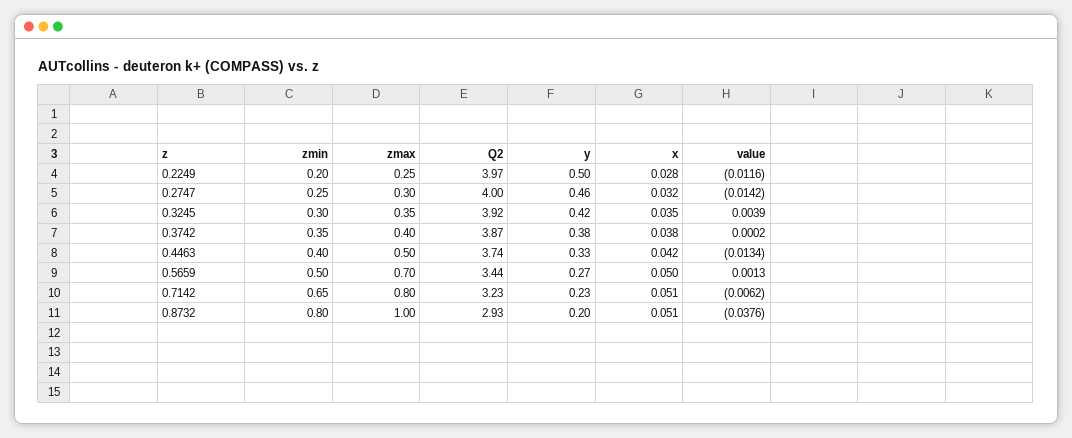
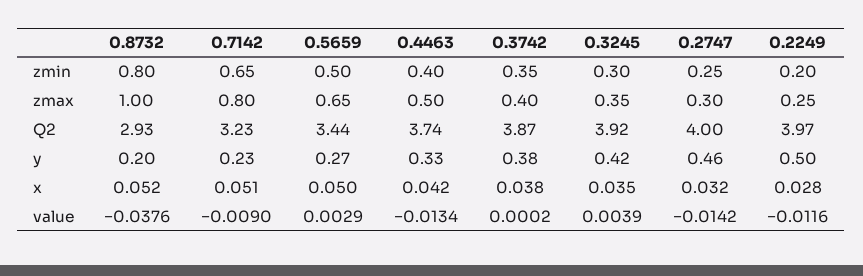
  {
    "zmin": {
      "0.2249": 0.2,
      "0.2747": 0.25,
      "0.3245": 0.3,
      "0.3742": 0.35,
      "0.4463": 0.4,
      "0.5659": 0.5,
      "0.7142": 0.65,
      "0.8732": 0.8
    },
    "zmax": {
      "0.2249": 0.25,
      "0.2747": 0.3,
      "0.3245": 0.35,
      "0.3742": 0.4,
      "0.4463": 0.5,
-     "0.5659": 0.7,
+     "0.5659": 0.65,
      "0.7142": 0.8,
      "0.8732": 1
    },
    "Q2": {
      "0.2249": 3.97,
      "0.2747": 4,
      "0.3245": 3.92,
      "0.3742": 3.87,
      "0.4463": 3.74,
      "0.5659": 3.44,
      "0.7142": 3.23,
      "0.8732": 2.93
    },
    "y": {
      "0.2249": 0.5,
      "0.2747": 0.46,
      "0.3245": 0.42,
      "0.3742": 0.38,
      "0.4463": 0.33,
      "0.5659": 0.27,
      "0.7142": 0.23,
      "0.8732": 0.2
    },
    "x": {
      "0.2249": 0.028,
      "0.2747": 0.032,
      "0.3245": 0.035,
      "0.3742": 0.038,
      "0.4463": 0.042,
      "0.5659": 0.05,
      "0.7142": 0.051,
-     "0.8732": 0.051
+     "0.8732": 0.052
    },
    "value": {
      "0.2249": -0.0116,
      "0.2747": -0.0142,
      "0.3245": 0.0039,
      "0.3742": 0.0002,
      "0.4463": -0.0134,
-     "0.5659": 0.0013,
+     "0.5659": 0.0029,
-     "0.7142": -0.0062,
+     "0.7142": -0.009,
      "0.8732": -0.0376
    }
  }

